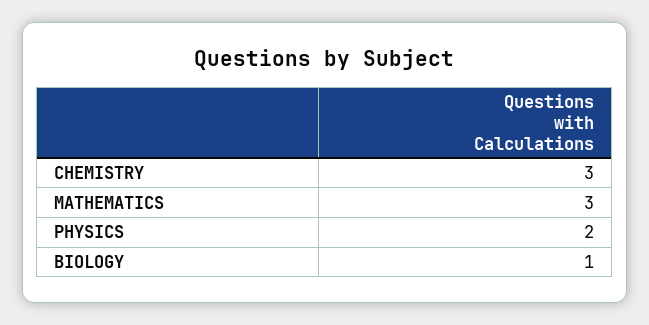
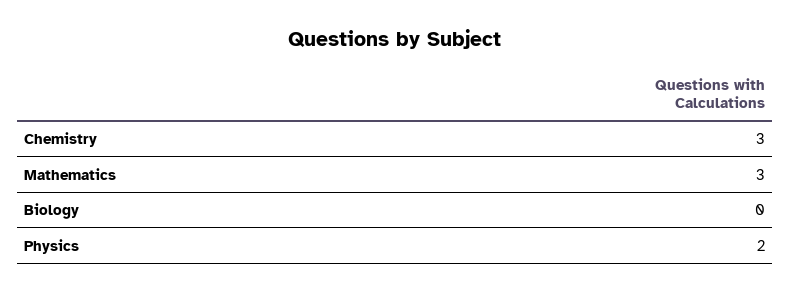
  {
    "CHEMISTRY": 3,
    "MATHEMATICS": 3,
    "PHYSICS": 2,
-   "BIOLOGY": 1
+   "BIOLOGY": 0
  }

